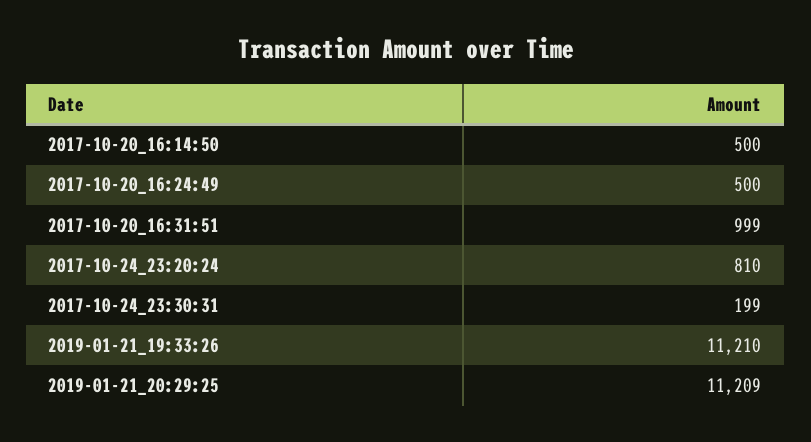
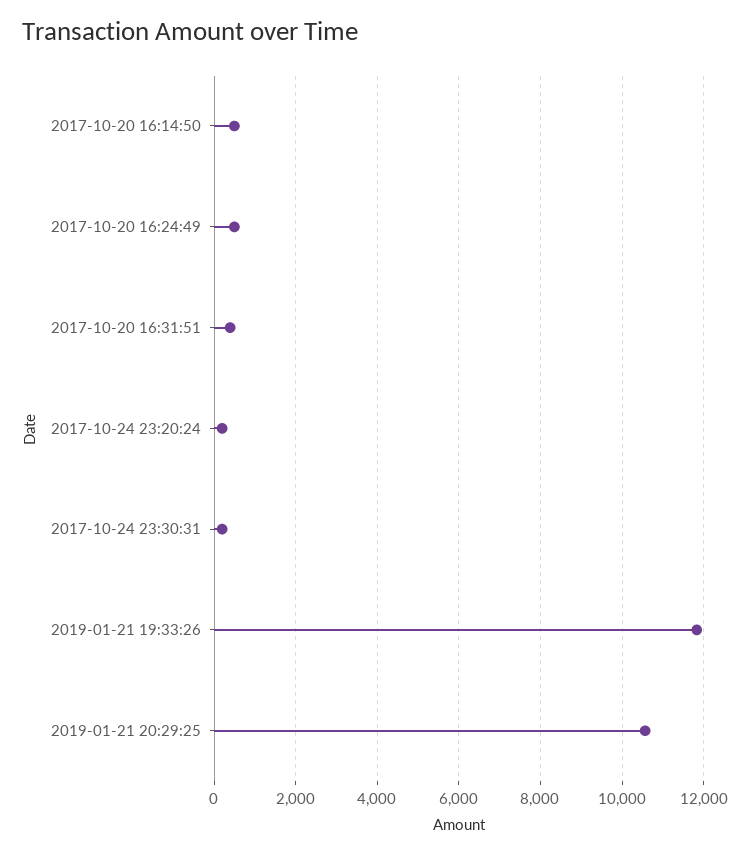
  {
    "2017-10-20_16:14:50": 500,
    "2017-10-20_16:24:49": 500,
-   "2017-10-20_16:31:51": 999,
+   "2017-10-20_16:31:51": 400,
-   "2017-10-24_23:20:24": 810,
+   "2017-10-24_23:20:24": 200,
    "2017-10-24_23:30:31": 199,
-   "2019-01-21_19:33:26": 11210,
+   "2019-01-21_19:33:26": 11800,
-   "2019-01-21_20:29:25": 11209
+   "2019-01-21_20:29:25": 10600
  }

